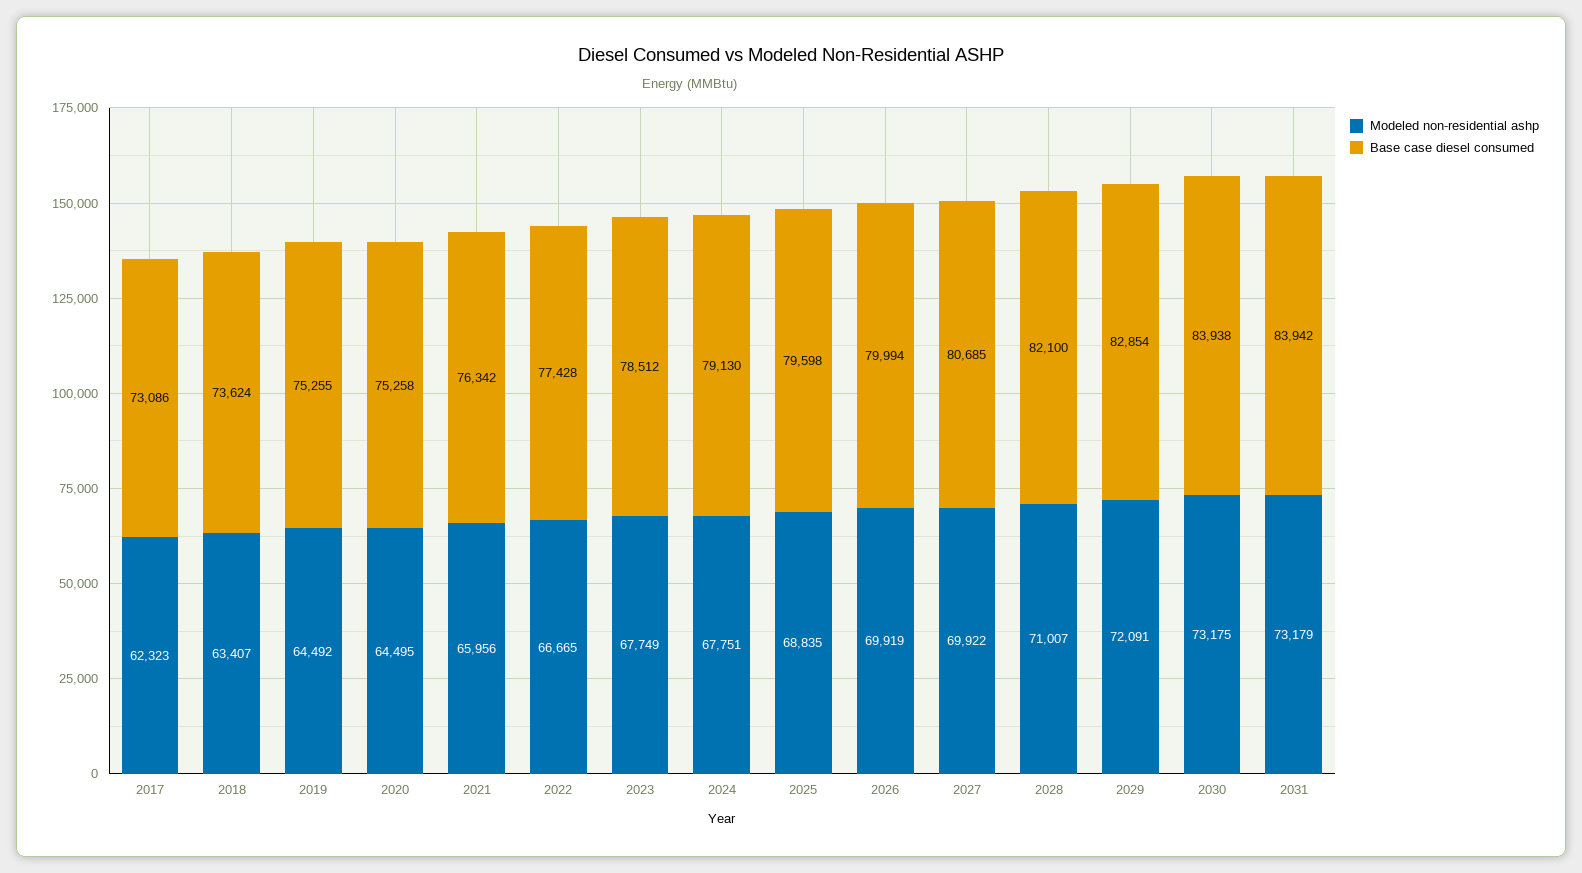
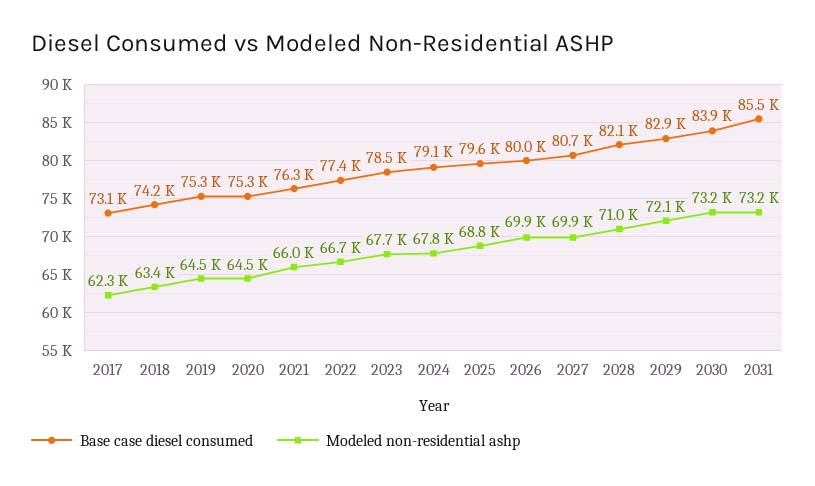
  {
    "Modeled non-residential ashp": {
      "2017": 62323,
      "2018": 63407,
      "2019": 64492,
      "2020": 64495,
      "2021": 65956,
      "2022": 66665,
      "2023": 67749,
      "2024": 67751,
      "2025": 68835,
      "2026": 69919,
      "2027": 69922,
      "2028": 71007,
      "2029": 72091,
      "2030": 73175,
      "2031": 73179
    },
    "Base case diesel consumed": {
      "2017": 73086,
-     "2018": 73624,
+     "2018": 74200,
      "2019": 75255,
      "2020": 75258,
      "2021": 76342,
      "2022": 77428,
      "2023": 78512,
      "2024": 79130,
      "2025": 79598,
      "2026": 79994,
      "2027": 80685,
      "2028": 82100,
      "2029": 82854,
      "2030": 83938,
-     "2031": 83942
+     "2031": 85500
    }
  }

